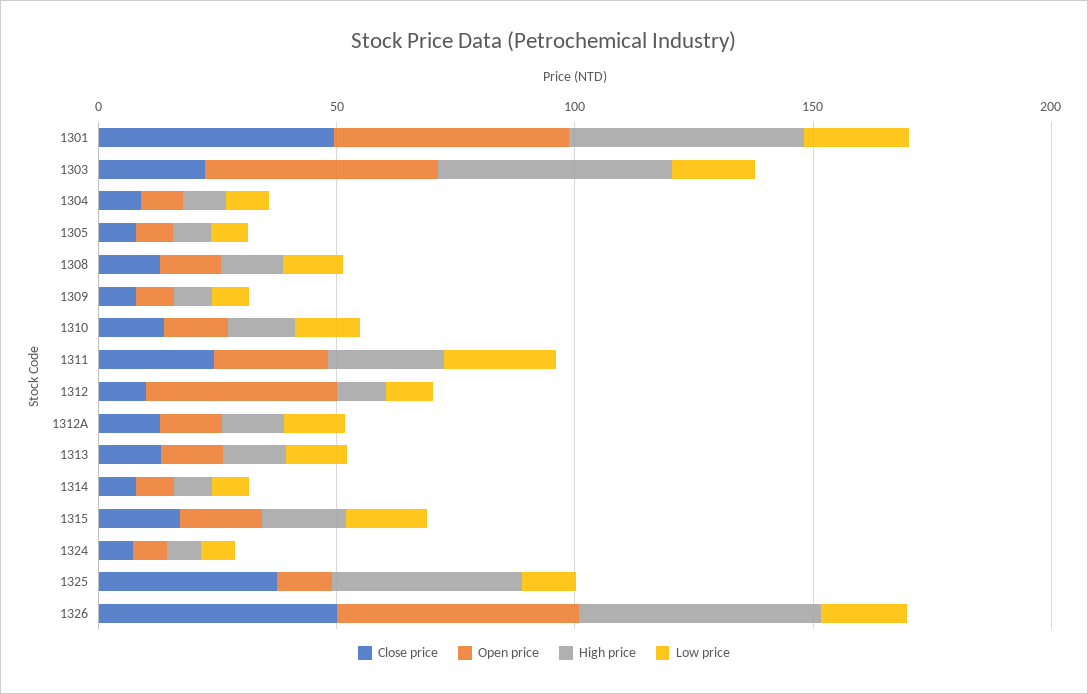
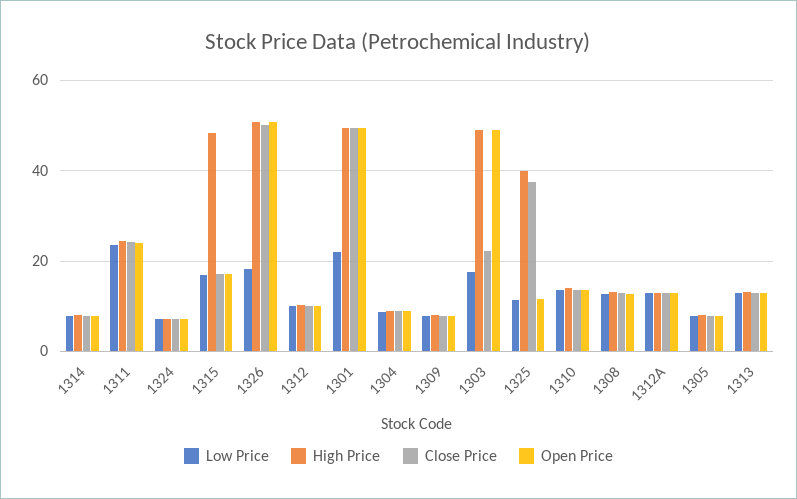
  {
    "Close price": {
      "1301": 50,
      "1303": 22,
      "1304": 8,
      "1305": 8,
      "1308": 12,
      "1309": 8,
      "1310": 14,
      "1311": 24,
      "1312": 10,
      "1312A": 12,
      "1313": 14,
      "1314": 8,
      "1315": 18,
      "1324": 8,
      "1325": 38,
      "1326": 50
    },
    "Open price": {
      "1301": 50,
      "1303": 50,
      "1304": 8,
      "1305": 8,
      "1308": 12,
      "1309": 8,
      "1310": 14,
      "1311": 24,
-     "1312": 40,
+     "1312": 10,
      "1312A": 14,
      "1313": 14,
      "1314": 8,
      "1315": 18,
      "1324": 8,
      "1325": 12,
      "1326": 50
    },
    "High price": {
      "1301": 50,
      "1303": 50,
      "1304": 10,
      "1305": 8,
      "1308": 14,
      "1309": 8,
      "1310": 14,
      "1311": 24,
      "1312": 10,
      "1312A": 14,
      "1313": 14,
      "1314": 8,
-     "1315": 20,
+     "1315": 48,
      "1324": 8,
      "1325": 40,
      "1326": 50
    },
    "Low price": {
      "1301": 22,
      "1303": 18,
      "1304": 8,
      "1305": 8,
      "1308": 12,
      "1309": 8,
      "1310": 14,
      "1311": 24,
      "1312": 10,
      "1312A": 12,
      "1313": 12,
      "1314": 8,
      "1315": 18,
      "1324": 8,
      "1325": 12,
      "1326": 18
    }
  }

